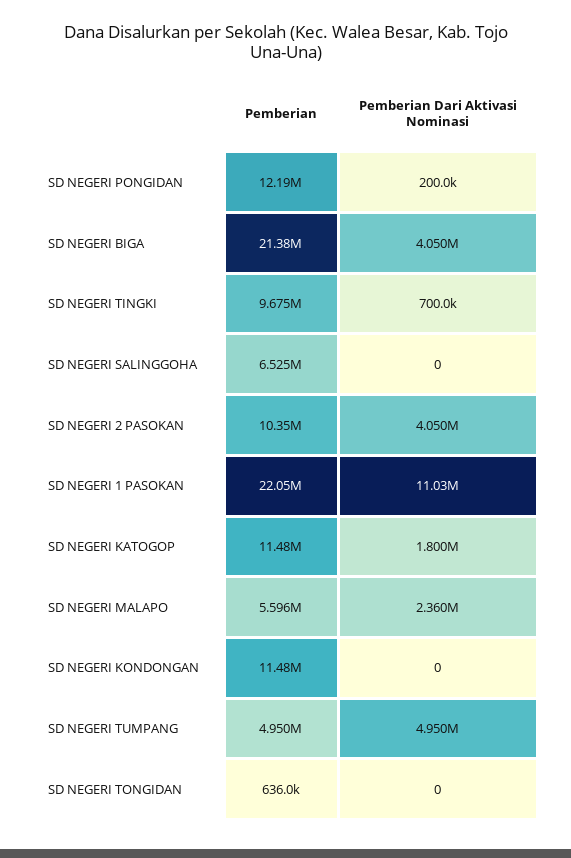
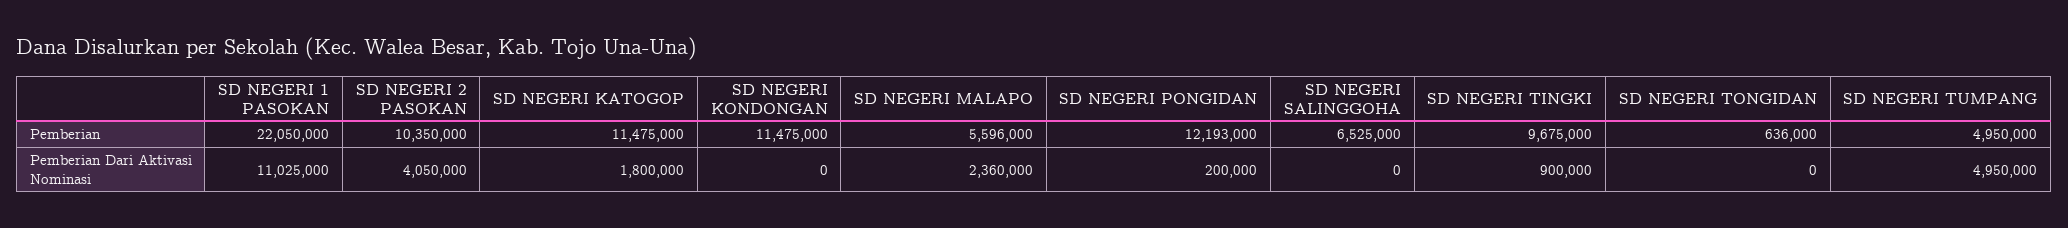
  {
    "Pemberian": {
      "SD NEGERI PONGIDAN": 12193000,
-     "SD NEGERI BIGA": 21380000,
      "SD NEGERI TINGKI": 9675000,
      "SD NEGERI SALINGGOHA": 6525000,
      "SD NEGERI 2 PASOKAN": 10350000,
      "SD NEGERI 1 PASOKAN": 22050000,
      "SD NEGERI KATOGOP": 11475000,
      "SD NEGERI MALAPO": 5596000,
      "SD NEGERI KONDONGAN": 11475000,
      "SD NEGERI TUMPANG": 4950000,
      "SD NEGERI TONGIDAN": 636000
    },
    "Pemberian Dari Aktivasi Nominasi": {
      "SD NEGERI PONGIDAN": 200000,
-     "SD NEGERI BIGA": 4050000,
-     "SD NEGERI TINGKI": 700000,
+     "SD NEGERI TINGKI": 900000,
      "SD NEGERI SALINGGOHA": 0,
      "SD NEGERI 2 PASOKAN": 4050000,
      "SD NEGERI 1 PASOKAN": 11025000,
      "SD NEGERI KATOGOP": 1800000,
      "SD NEGERI MALAPO": 2360000,
      "SD NEGERI KONDONGAN": 0,
      "SD NEGERI TUMPANG": 4950000,
      "SD NEGERI TONGIDAN": 0
    }
  }

